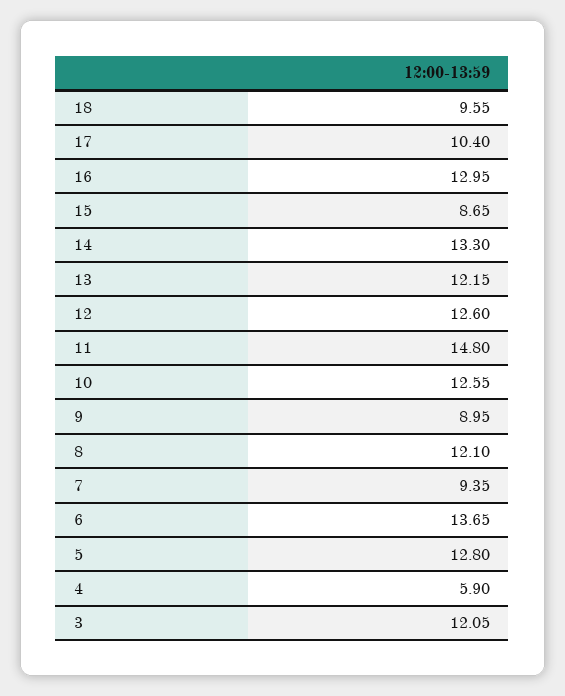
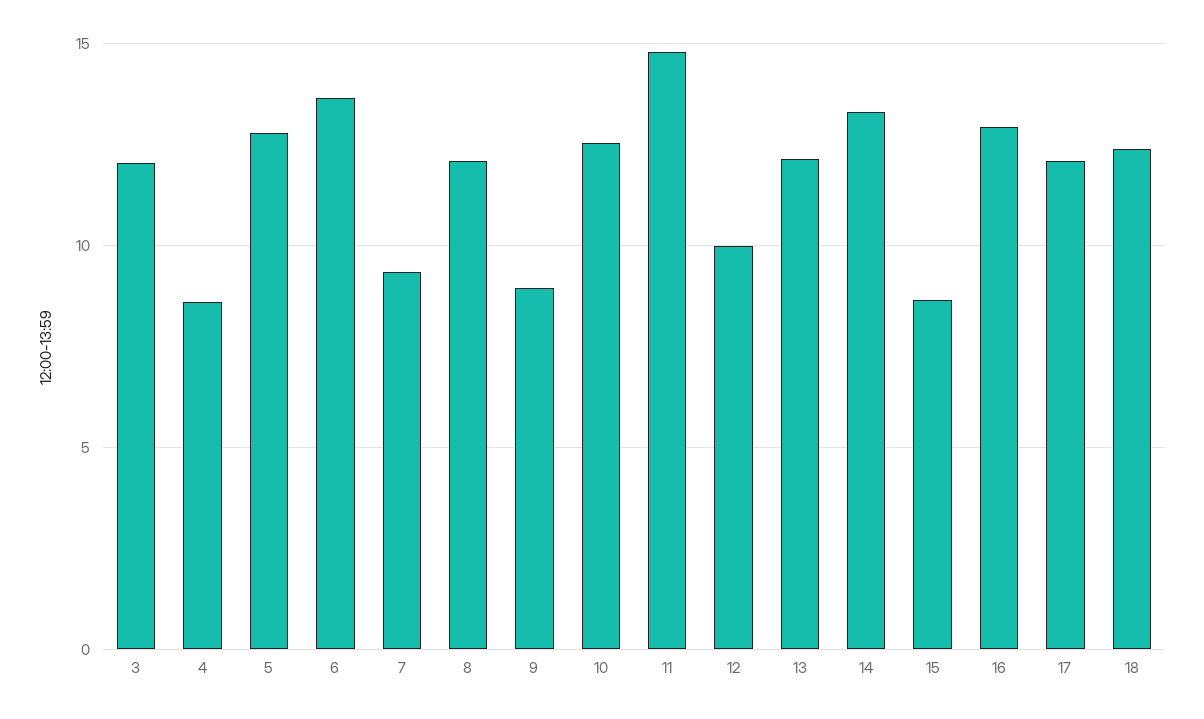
  {
-   "18": 9.55,
+   "18": 12.5,
-   "17": 10.4,
+   "17": 12,
    "16": 12.95,
    "15": 8.65,
    "14": 13.3,
    "13": 12.15,
-   "12": 12.6,
+   "12": 10,
    "11": 14.8,
    "10": 12.55,
    "9": 8.95,
    "8": 12.1,
    "7": 9.35,
    "6": 13.65,
    "5": 12.8,
-   "4": 5.9,
+   "4": 8.5,
    "3": 12.05
  }

